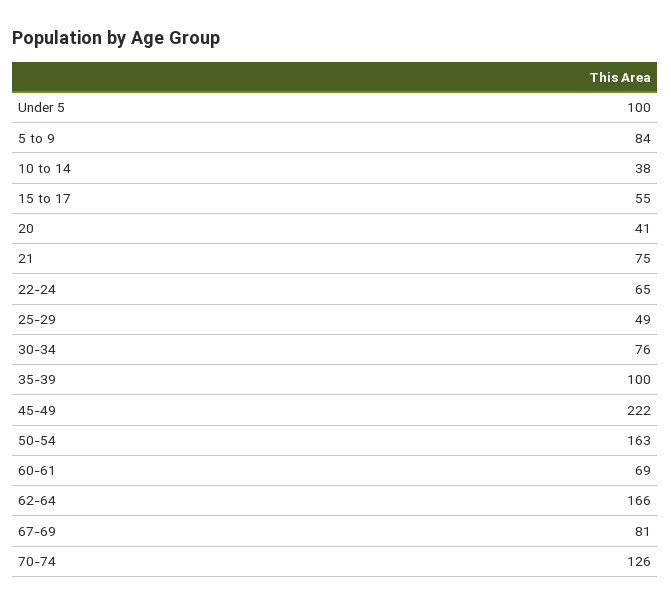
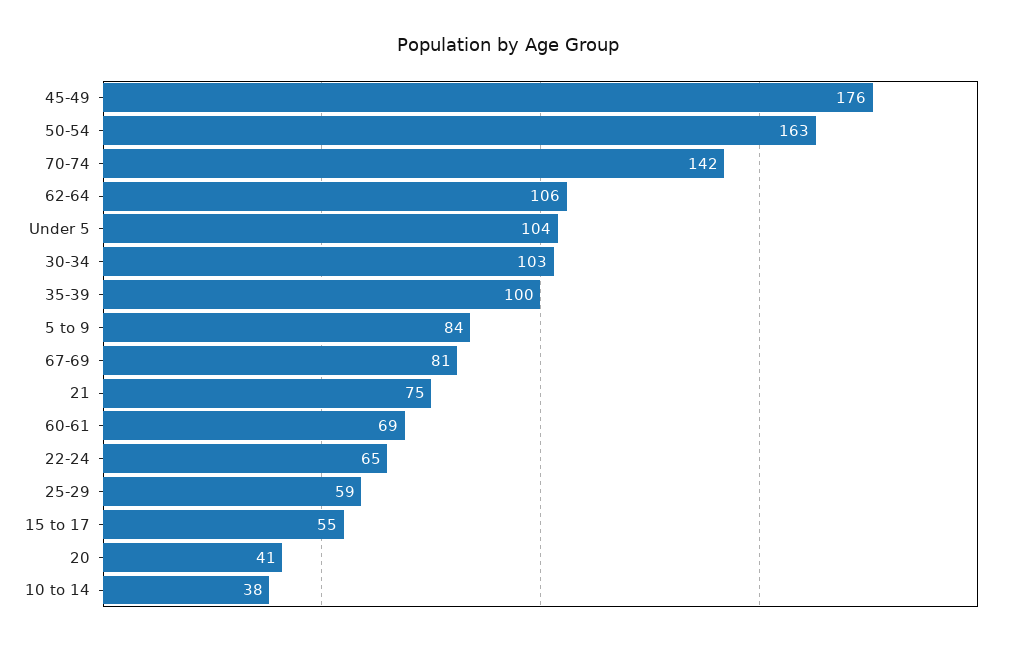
  {
-   "Under 5": 100,
+   "Under 5": 104,
    "5 to 9": 84,
    "10 to 14": 38,
    "15 to 17": 55,
    "20": 41,
    "21": 75,
    "22-24": 65,
-   "25-29": 49,
+   "25-29": 59,
-   "30-34": 76,
+   "30-34": 103,
    "35-39": 100,
-   "45-49": 222,
+   "45-49": 176,
    "50-54": 163,
    "60-61": 69,
-   "62-64": 166,
+   "62-64": 106,
    "67-69": 81,
-   "70-74": 126
+   "70-74": 142
  }

